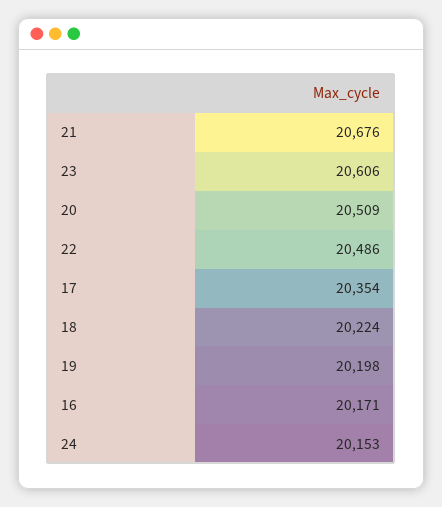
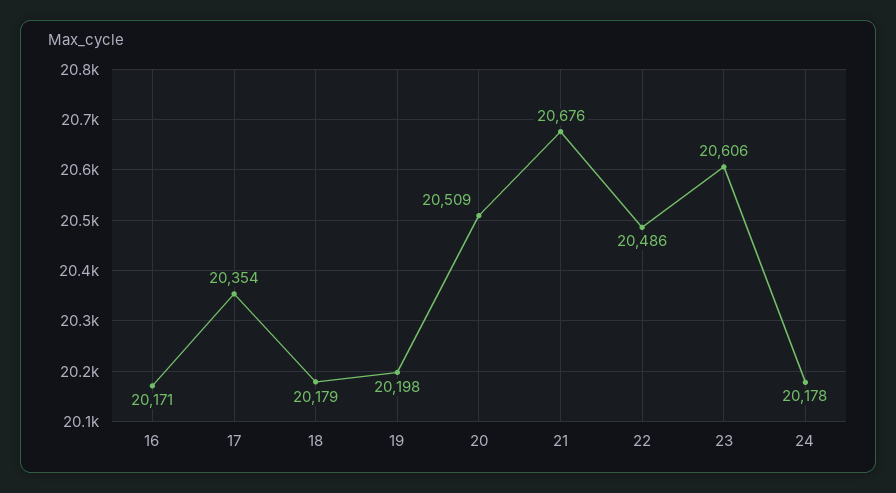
  {
    "21": 20676,
    "23": 20606,
    "20": 20509,
    "22": 20486,
    "17": 20354,
-   "18": 20224,
+   "18": 20179,
    "19": 20198,
    "16": 20171,
-   "24": 20153
+   "24": 20178
  }

